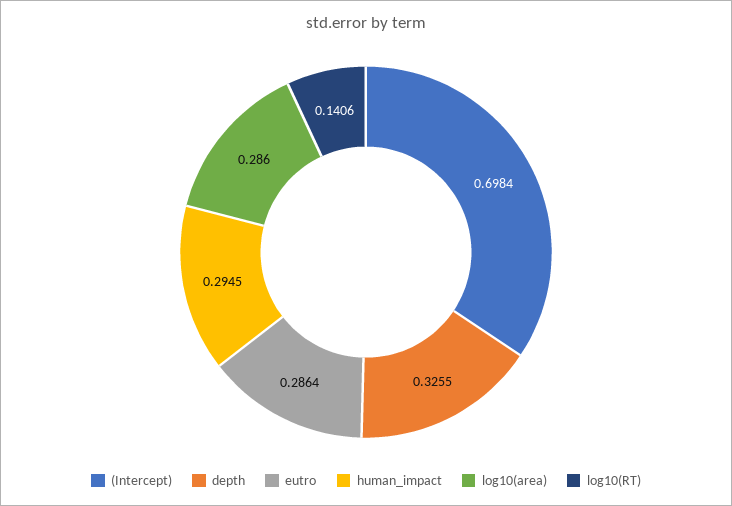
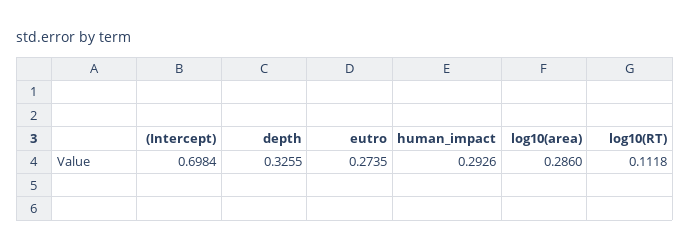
  {
    "(Intercept)": 0.6984,
    "depth": 0.3255,
-   "eutro": 0.2864,
+   "eutro": 0.2735,
-   "human_impact": 0.2945,
+   "human_impact": 0.2926,
    "log10(area)": 0.286,
-   "log10(RT)": 0.1406
+   "log10(RT)": 0.1118
  }

